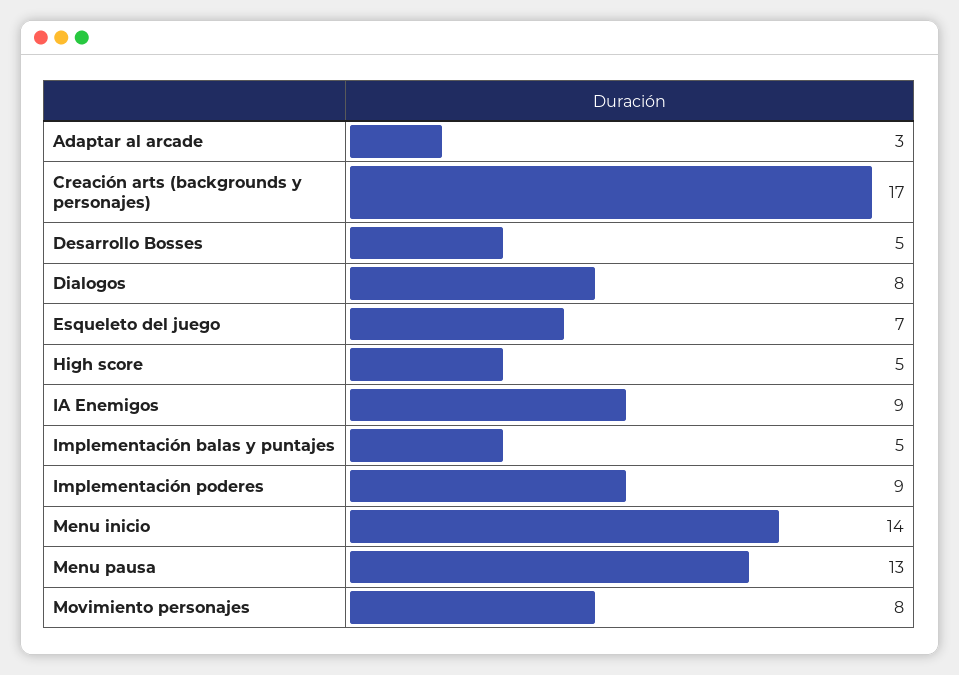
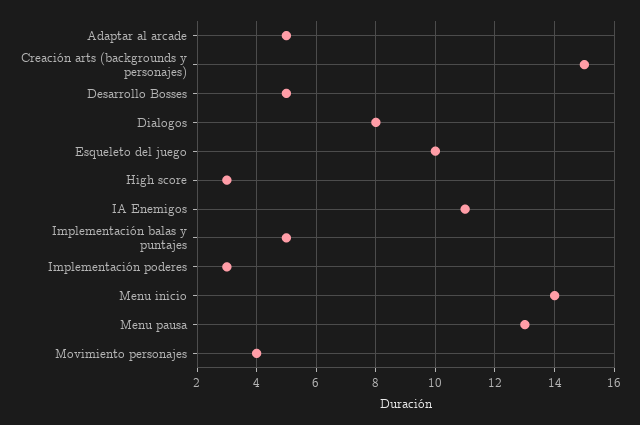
  {
-   "Adaptar al arcade": 3,
+   "Adaptar al arcade": 5,
-   "Creación arts (backgrounds y personajes)": 17,
+   "Creación arts (backgrounds y personajes)": 15,
    "Desarrollo Bosses": 5,
    "Dialogos": 8,
-   "Esqueleto del juego": 7,
+   "Esqueleto del juego": 10,
-   "High score": 5,
+   "High score": 3,
-   "IA Enemigos": 9,
+   "IA Enemigos": 11,
    "Implementación balas y puntajes": 5,
-   "Implementación poderes": 9,
+   "Implementación poderes": 3,
    "Menu inicio": 14,
    "Menu pausa": 13,
-   "Movimiento personajes": 8
+   "Movimiento personajes": 4
  }

